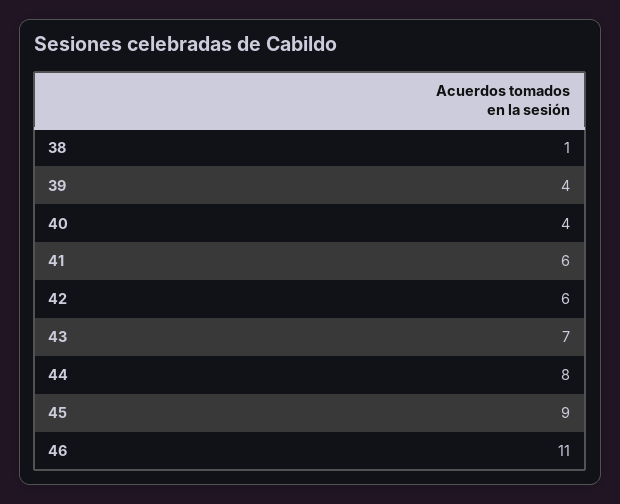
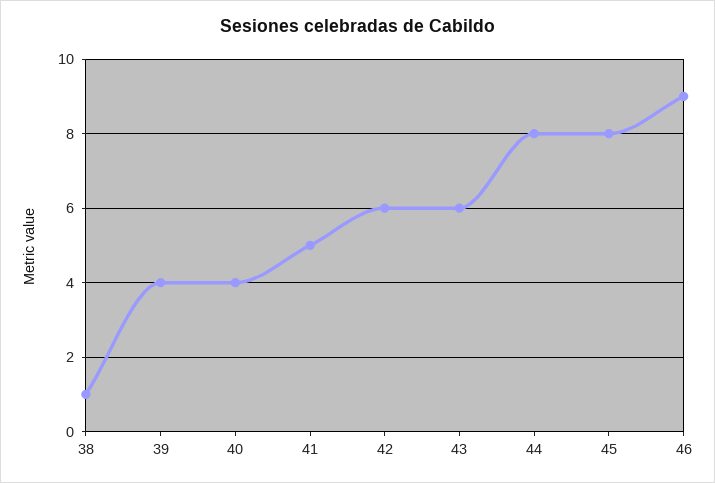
  {
    "38": 1,
    "39": 4,
    "40": 4,
-   "41": 6,
+   "41": 5,
    "42": 6,
-   "43": 7,
+   "43": 6,
    "44": 8,
-   "45": 9,
+   "45": 8,
-   "46": 11
+   "46": 9
  }

